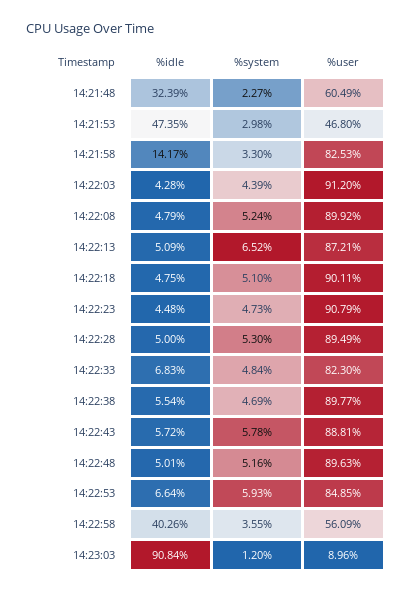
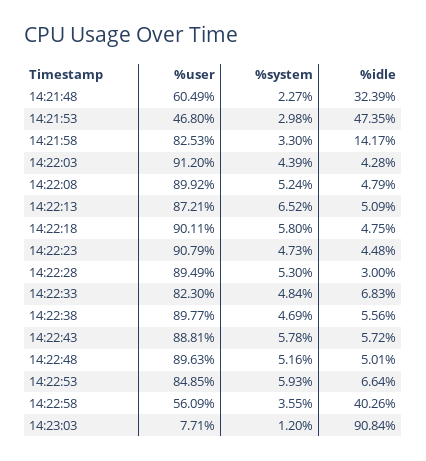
  {
    "%idle": {
      "14:21:48": 32.39,
      "14:21:53": 47.35,
      "14:21:58": 14.17,
      "14:22:03": 4.28,
      "14:22:08": 4.79,
      "14:22:13": 5.09,
      "14:22:18": 4.75,
      "14:22:23": 4.48,
-     "14:22:28": 5,
+     "14:22:28": 3,
      "14:22:33": 6.83,
-     "14:22:38": 5.54,
+     "14:22:38": 5.56,
      "14:22:43": 5.72,
      "14:22:48": 5.01,
      "14:22:53": 6.64,
      "14:22:58": 40.26,
      "14:23:03": 90.84
    },
    "%system": {
      "14:21:48": 2.27,
      "14:21:53": 2.98,
      "14:21:58": 3.3,
      "14:22:03": 4.39,
      "14:22:08": 5.24,
      "14:22:13": 6.52,
-     "14:22:18": 5.1,
+     "14:22:18": 5.8,
      "14:22:23": 4.73,
      "14:22:28": 5.3,
      "14:22:33": 4.84,
      "14:22:38": 4.69,
      "14:22:43": 5.78,
      "14:22:48": 5.16,
      "14:22:53": 5.93,
      "14:22:58": 3.55,
      "14:23:03": 1.2
    },
    "%user": {
      "14:21:48": 60.49,
      "14:21:53": 46.8,
      "14:21:58": 82.53,
      "14:22:03": 91.2,
      "14:22:08": 89.92,
      "14:22:13": 87.21,
      "14:22:18": 90.11,
      "14:22:23": 90.79,
      "14:22:28": 89.49,
      "14:22:33": 82.3,
      "14:22:38": 89.77,
      "14:22:43": 88.81,
      "14:22:48": 89.63,
      "14:22:53": 84.85,
      "14:22:58": 56.09,
-     "14:23:03": 8.96
+     "14:23:03": 7.71
    }
  }

